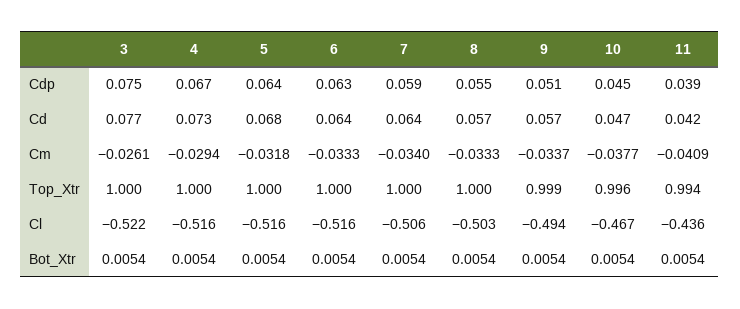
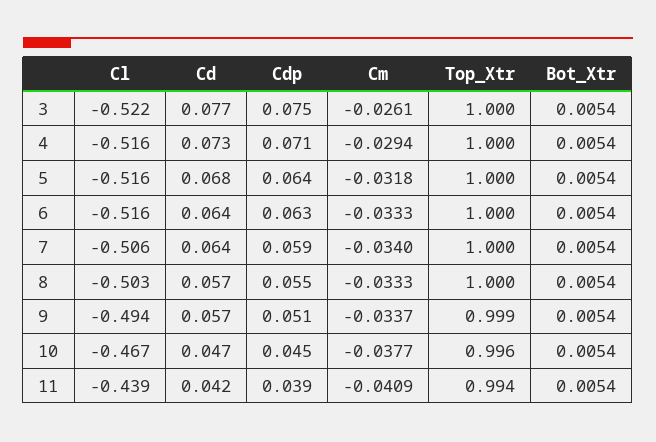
  {
    "3": {
      "Cdp": 0.075,
      "Cd": 0.077,
      "Cm": -0.0261,
      "Top_Xtr": 1,
      "Cl": -0.522,
      "Bot_Xtr": 0.0054
    },
    "4": {
-     "Cdp": 0.067,
+     "Cdp": 0.071,
      "Cd": 0.073,
      "Cm": -0.0294,
      "Top_Xtr": 1,
      "Cl": -0.516,
      "Bot_Xtr": 0.0054
    },
    "5": {
      "Cdp": 0.064,
      "Cd": 0.068,
      "Cm": -0.0318,
      "Top_Xtr": 1,
      "Cl": -0.516,
      "Bot_Xtr": 0.0054
    },
    "6": {
      "Cdp": 0.063,
      "Cd": 0.064,
      "Cm": -0.0333,
      "Top_Xtr": 1,
      "Cl": -0.516,
      "Bot_Xtr": 0.0054
    },
    "7": {
      "Cdp": 0.059,
      "Cd": 0.064,
      "Cm": -0.034,
      "Top_Xtr": 1,
      "Cl": -0.506,
      "Bot_Xtr": 0.0054
    },
    "8": {
      "Cdp": 0.055,
      "Cd": 0.057,
      "Cm": -0.0333,
      "Top_Xtr": 1,
      "Cl": -0.503,
      "Bot_Xtr": 0.0054
    },
    "9": {
      "Cdp": 0.051,
      "Cd": 0.057,
      "Cm": -0.0337,
      "Top_Xtr": 0.999,
      "Cl": -0.494,
      "Bot_Xtr": 0.0054
    },
    "10": {
      "Cdp": 0.045,
      "Cd": 0.047,
      "Cm": -0.0377,
      "Top_Xtr": 0.996,
      "Cl": -0.467,
      "Bot_Xtr": 0.0054
    },
    "11": {
      "Cdp": 0.039,
      "Cd": 0.042,
      "Cm": -0.0409,
      "Top_Xtr": 0.994,
-     "Cl": -0.436,
+     "Cl": -0.439,
      "Bot_Xtr": 0.0054
    }
  }

